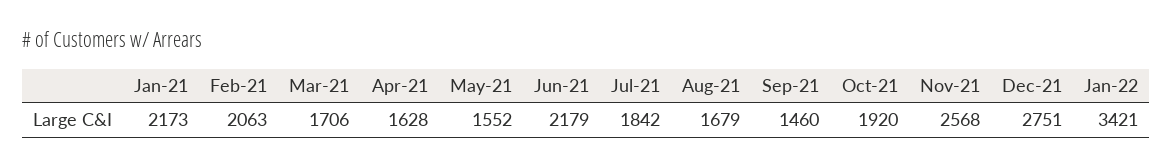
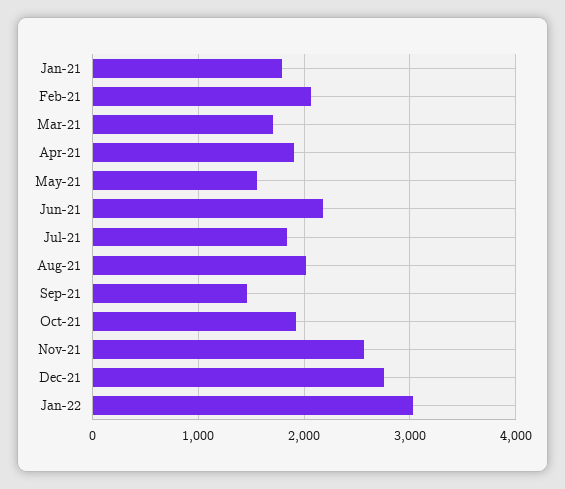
  {
-   "Jan-21": 2173,
+   "Jan-21": 1800,
    "Feb-21": 2063,
    "Mar-21": 1706,
-   "Apr-21": 1628,
+   "Apr-21": 1900,
    "May-21": 1552,
    "Jun-21": 2179,
    "Jul-21": 1842,
-   "Aug-21": 1679,
+   "Aug-21": 2000,
    "Sep-21": 1460,
    "Oct-21": 1920,
    "Nov-21": 2568,
    "Dec-21": 2751,
-   "Jan-22": 3421
+   "Jan-22": 3000
  }

